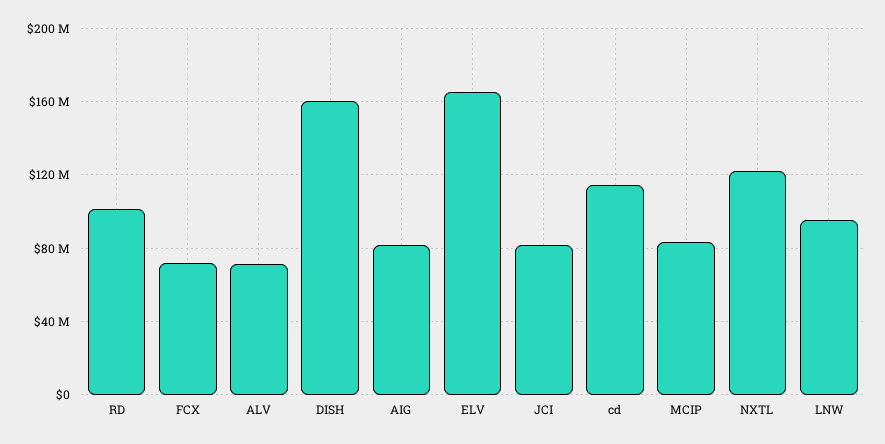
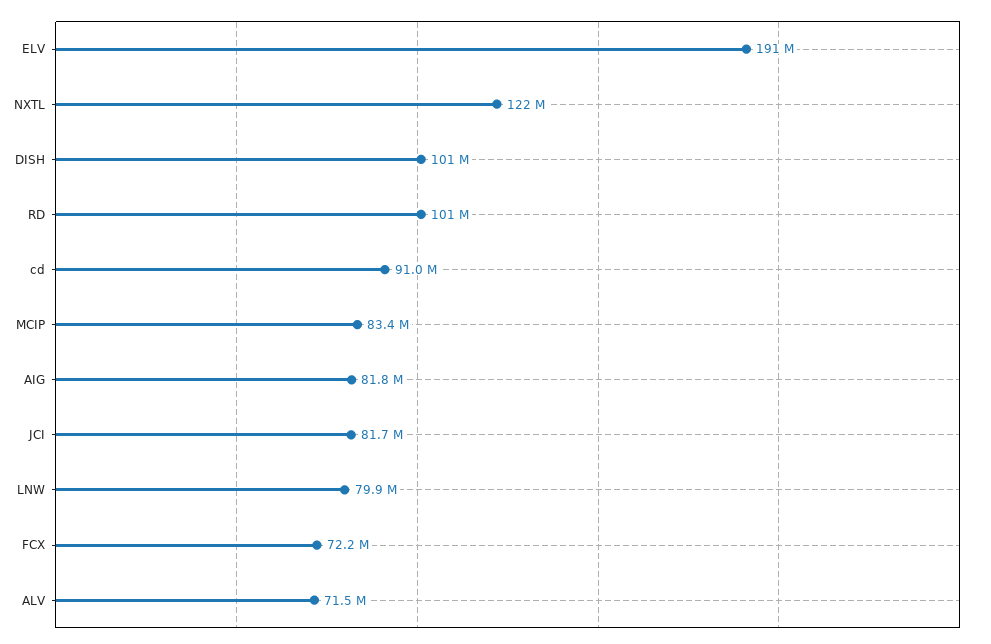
  {
    "RD": 101000000,
    "FCX": 72200000,
    "ALV": 71500000,
-   "DISH": 160000000,
+   "DISH": 101000000,
    "AIG": 81800000,
-   "ELV": 165000000,
+   "ELV": 191000000,
    "JCI": 81700000,
-   "cd": 115000000,
+   "cd": 91000000,
    "MCIP": 83400000,
    "NXTL": 122000000,
-   "LNW": 95000000
+   "LNW": 79900000
  }

